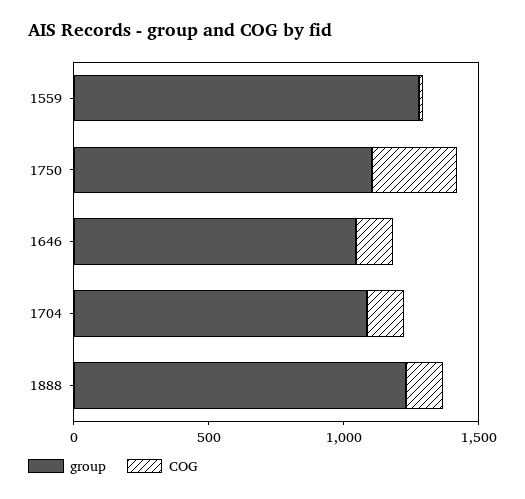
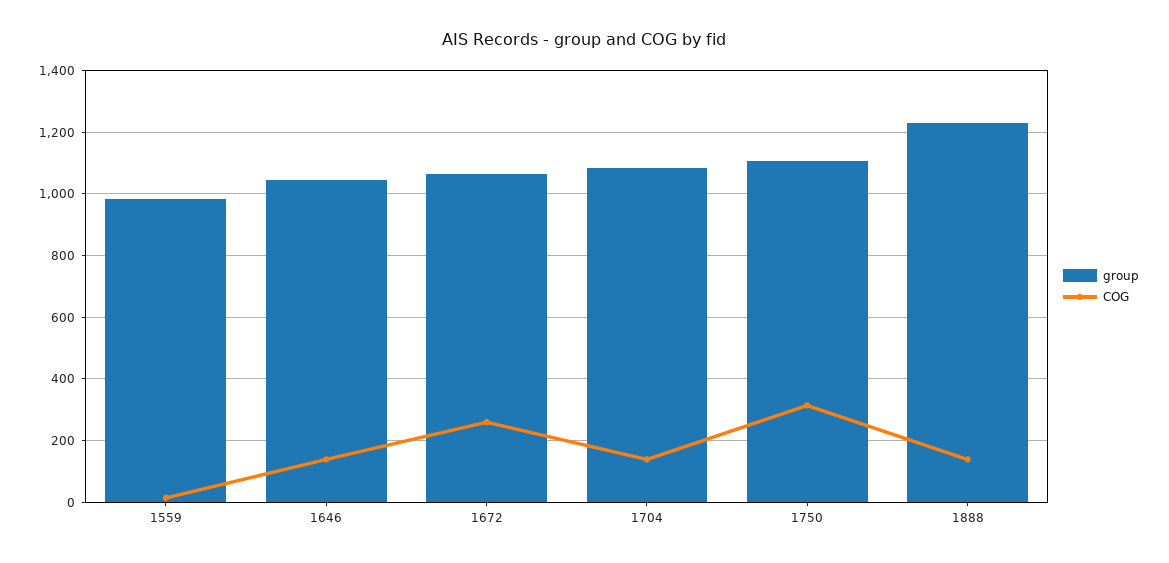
  {
    "group": {
-     "1559": 1300,
+     "1559": 980,
      "1750": 1100,
      "1646": 1040,
      "1704": 1080,
-     "1888": 1240
+     "1888": 1240,
+     "1672": 1060
    },
    "COG": {
      "1559": 20,
      "1750": 320,
      "1646": 140,
      "1704": 140,
-     "1888": 140
+     "1888": 140,
+     "1672": 260
    }
  }

